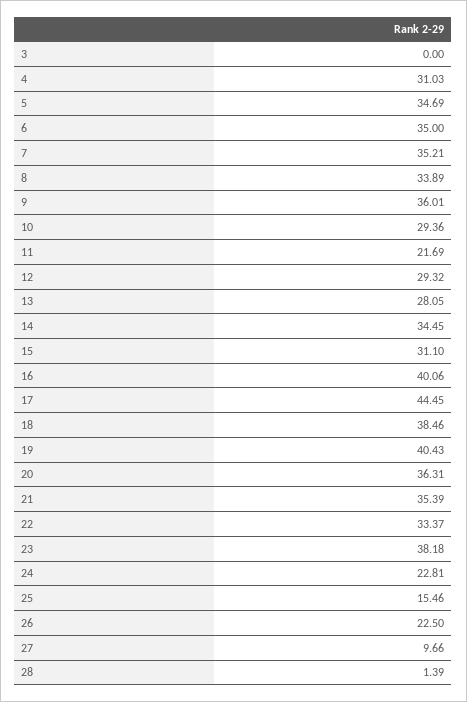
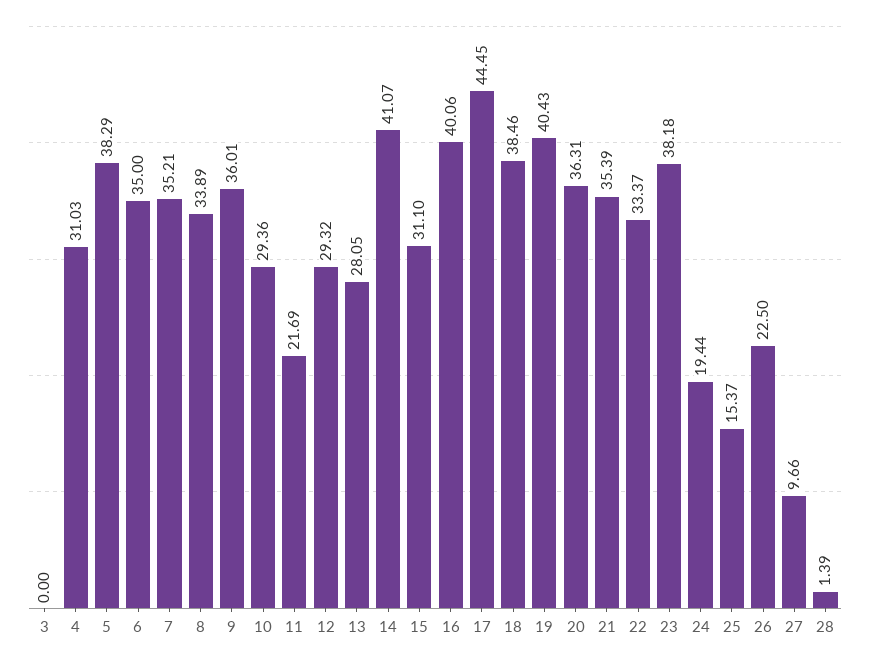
  {
    "3": 0,
    "4": 31.03,
-   "5": 34.69,
+   "5": 38.29,
    "6": 35,
    "7": 35.21,
    "8": 33.89,
    "9": 36.01,
    "10": 29.36,
    "11": 21.69,
    "12": 29.32,
    "13": 28.05,
-   "14": 34.45,
+   "14": 41.07,
    "15": 31.1,
    "16": 40.06,
    "17": 44.45,
    "18": 38.46,
    "19": 40.43,
    "20": 36.31,
    "21": 35.39,
    "22": 33.37,
    "23": 38.18,
-   "24": 22.81,
+   "24": 19.44,
-   "25": 15.46,
+   "25": 15.37,
    "26": 22.5,
    "27": 9.66,
    "28": 1.39
  }

